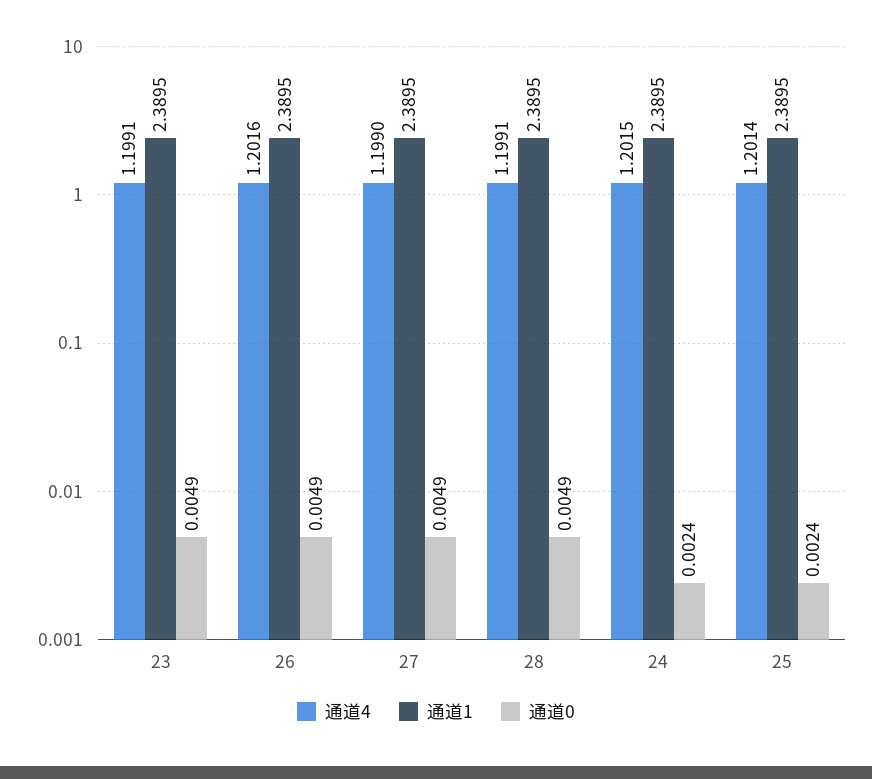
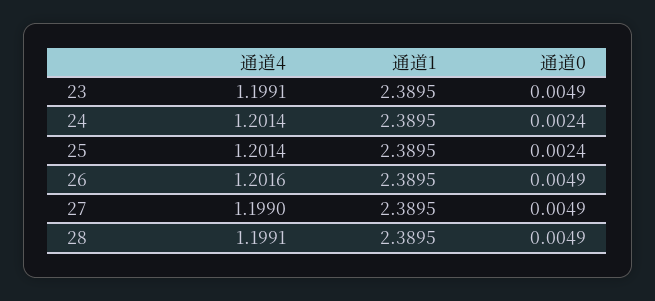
  {
    "通道4": {
      "23": 1.1991,
      "26": 1.2016,
      "27": 1.199,
      "28": 1.1991,
-     "24": 1.2015,
+     "24": 1.2014,
      "25": 1.2014
    },
    "通道1": {
      "23": 2.3895,
      "26": 2.3895,
      "27": 2.3895,
      "28": 2.3895,
      "24": 2.3895,
      "25": 2.3895
    },
    "通道0": {
      "23": 0.0049,
      "26": 0.0049,
      "27": 0.0049,
      "28": 0.0049,
      "24": 0.0024,
      "25": 0.0024
    }
  }

